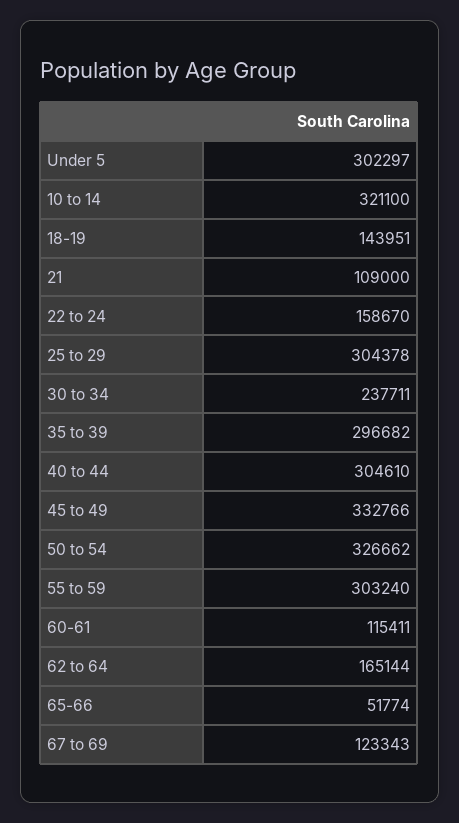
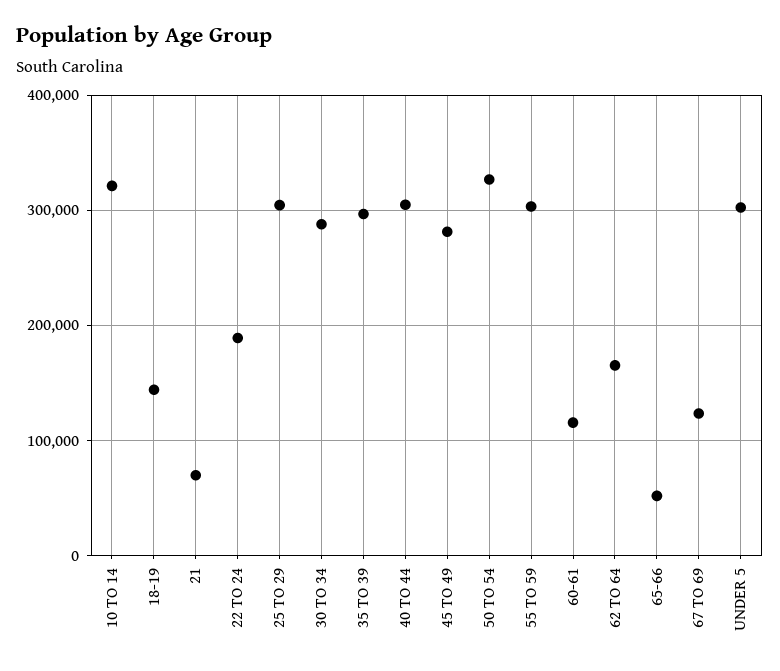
  {
    "Under 5": 302297,
    "10 to 14": 321100,
    "18-19": 143951,
-   "21": 109000,
+   "21": 70000,
-   "22 to 24": 158670,
+   "22 to 24": 190000,
    "25 to 29": 304378,
-   "30 to 34": 237711,
+   "30 to 34": 290000,
    "35 to 39": 296682,
    "40 to 44": 304610,
-   "45 to 49": 332766,
+   "45 to 49": 280000,
    "50 to 54": 326662,
    "55 to 59": 303240,
    "60-61": 115411,
    "62 to 64": 165144,
    "65-66": 51774,
    "67 to 69": 123343
  }

